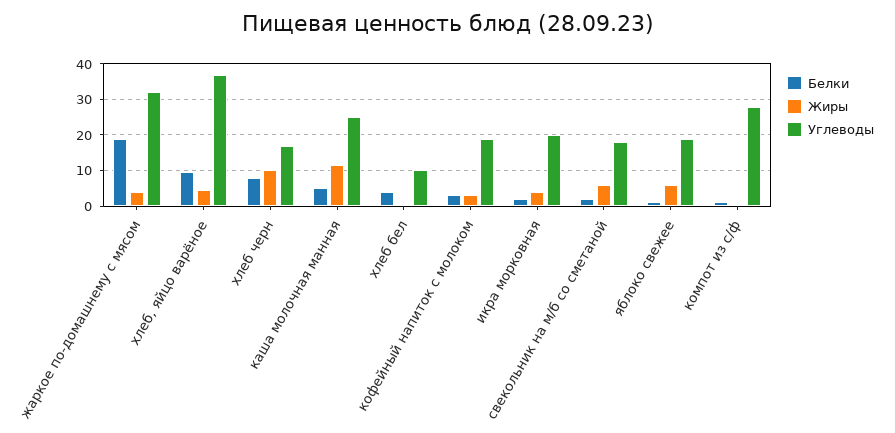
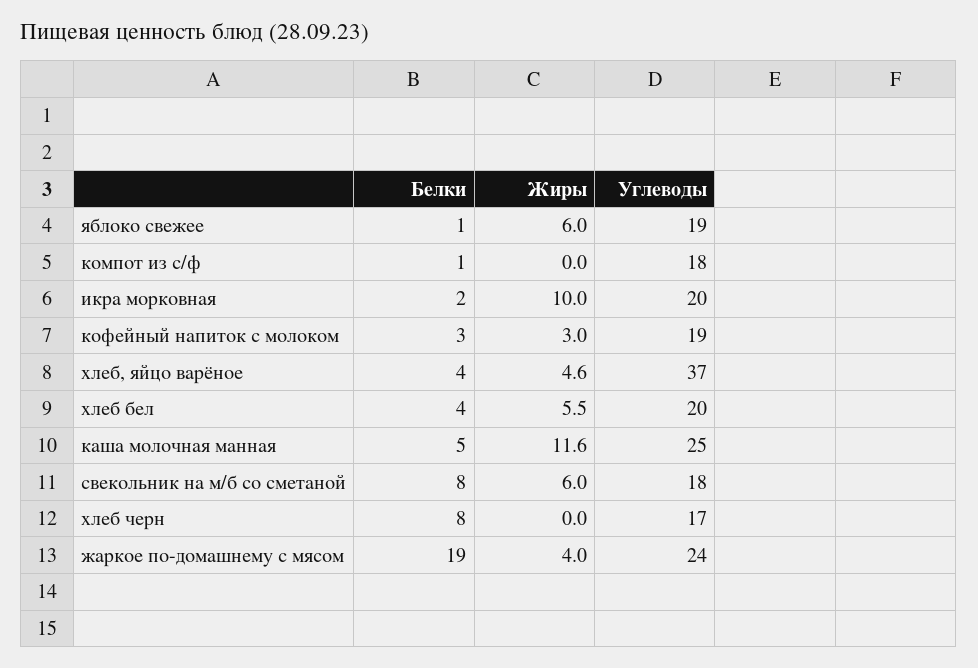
  {
    "Белки": {
      "жаркое по-домашнему с мясом": 19,
-     "хлеб, яйцо варёное": 10,
+     "хлеб, яйцо варёное": 4,
      "хлеб черн": 8,
      "каша молочная манная": 5,
      "хлеб бел": 4,
      "кофейный напиток с молоком": 3,
      "икра морковная": 2,
-     "свекольник на м/б со сметаной": 2,
+     "свекольник на м/б со сметаной": 8,
      "яблоко свежее": 1,
      "компот из с/ф": 1
    },
    "Жиры": {
      "жаркое по-домашнему с мясом": 4,
      "хлеб, яйцо варёное": 4.6,
-     "хлеб черн": 10,
+     "хлеб черн": 0,
      "каша молочная манная": 11.6,
-     "хлеб бел": 0,
+     "хлеб бел": 5.5,
      "кофейный напиток с молоком": 3,
-     "икра морковная": 4,
+     "икра морковная": 10,
      "свекольник на м/б со сметаной": 6,
      "яблоко свежее": 6,
      "компот из с/ф": 0
    },
    "Углеводы": {
-     "жаркое по-домашнему с мясом": 32,
+     "жаркое по-домашнему с мясом": 24,
      "хлеб, яйцо варёное": 37,
      "хлеб черн": 17,
      "каша молочная манная": 25,
-     "хлеб бел": 10,
+     "хлеб бел": 20,
      "кофейный напиток с молоком": 19,
      "икра морковная": 20,
      "свекольник на м/б со сметаной": 18,
      "яблоко свежее": 19,
-     "компот из с/ф": 28
+     "компот из с/ф": 18
    }
  }

